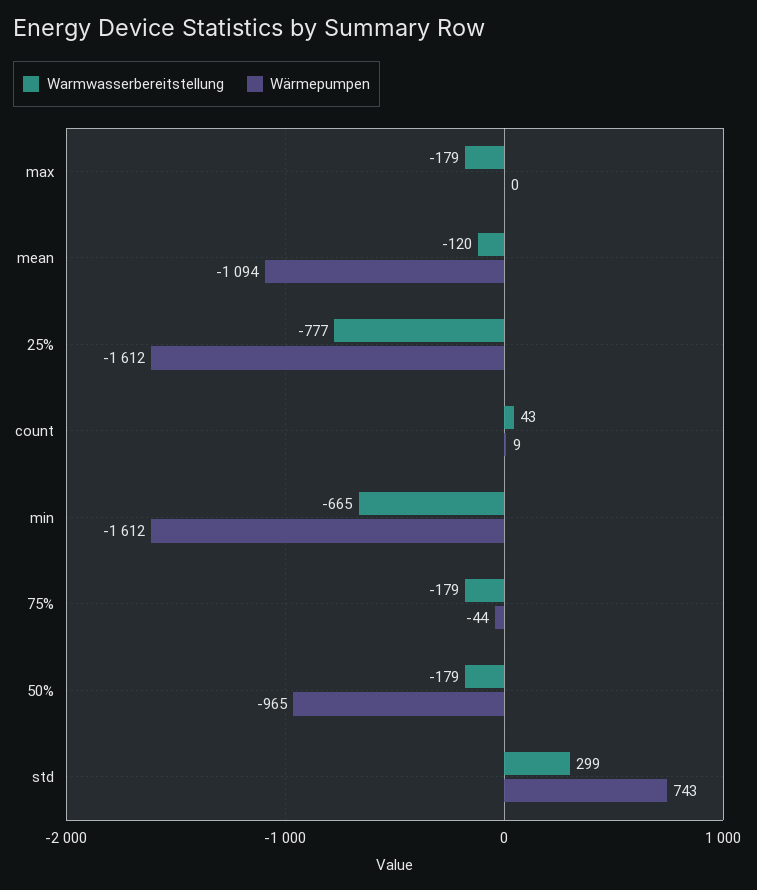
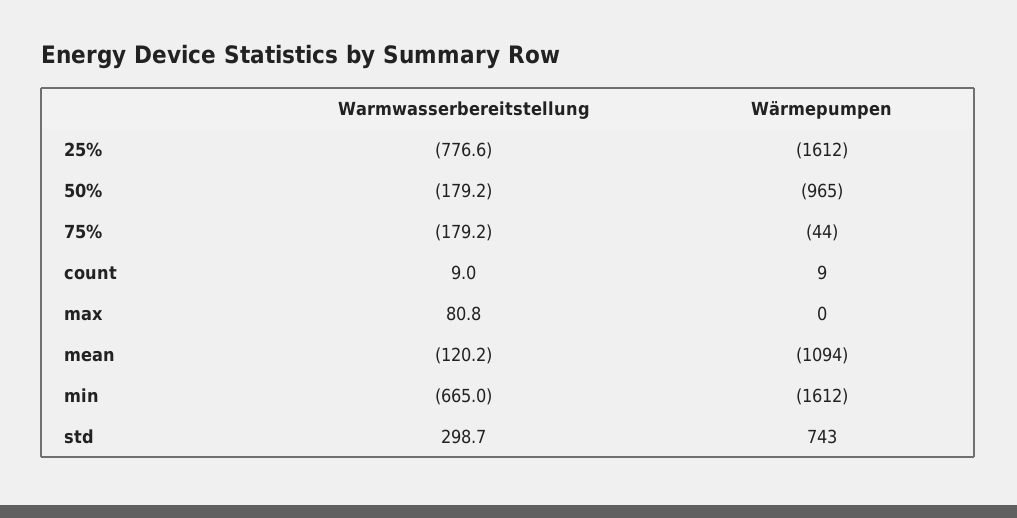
  {
    "Warmwasserbereitstellung": {
-     "max": -179,
+     "max": 80.8,
      "mean": -120.2,
      "25%": -776.6,
-     "count": 43,
+     "count": 9,
      "min": -665,
      "75%": -179.2,
      "50%": -179.2,
      "std": 298.7
    },
    "Wärmepumpen": {
      "max": 0,
      "mean": -1094,
      "25%": -1612,
      "count": 9,
      "min": -1612,
      "75%": -44,
      "50%": -965,
      "std": 743
    }
  }

